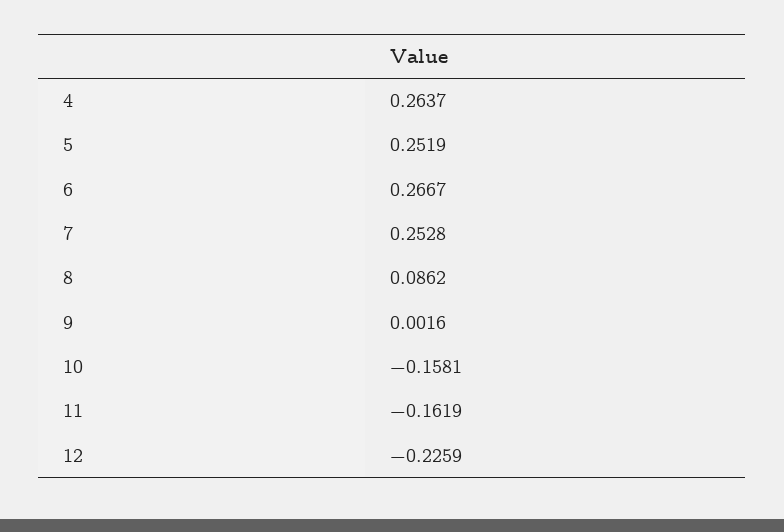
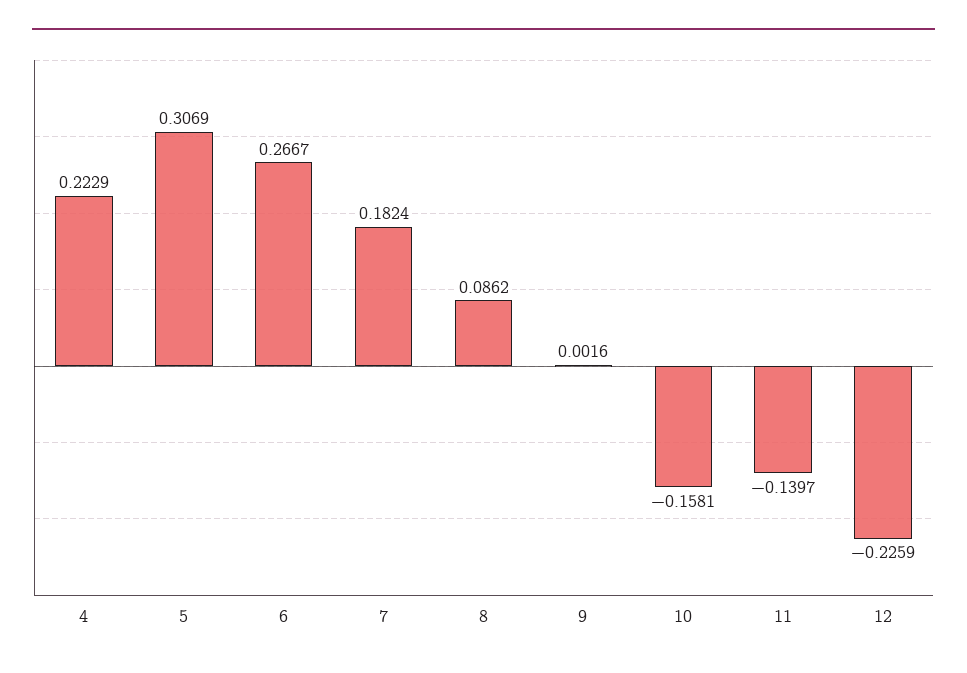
  {
-   "4": 0.2637,
+   "4": 0.2229,
-   "5": 0.2519,
+   "5": 0.3069,
    "6": 0.2667,
-   "7": 0.2528,
+   "7": 0.1824,
    "8": 0.0862,
    "9": 0.0016,
    "10": -0.1581,
-   "11": -0.1619,
+   "11": -0.1397,
    "12": -0.2259
  }

